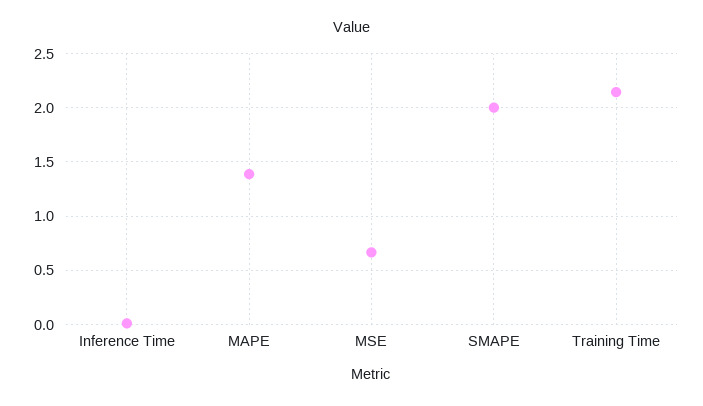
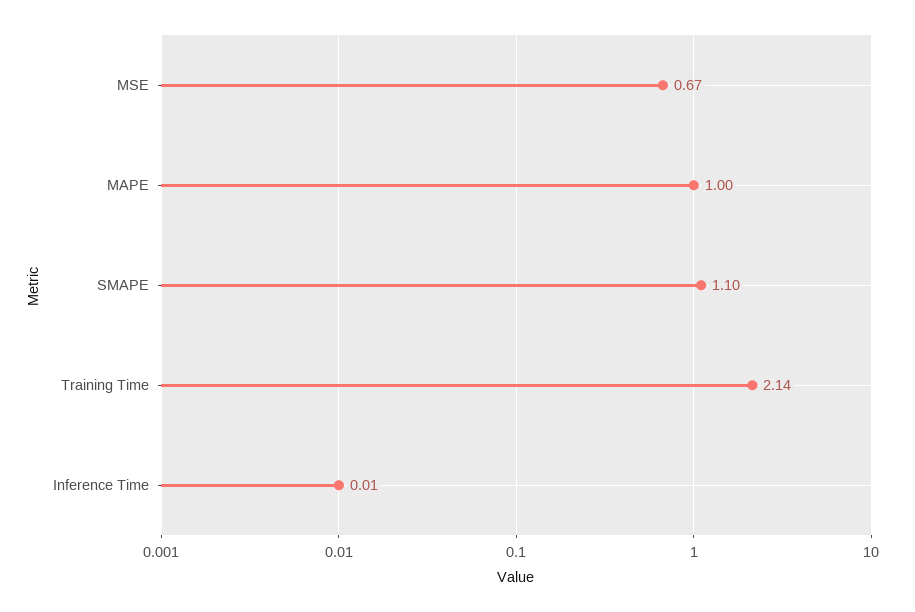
  {
    "Inference Time": 0.01,
-   "MAPE": 1.4,
+   "MAPE": 1,
    "MSE": 0.67,
-   "SMAPE": 2,
+   "SMAPE": 1.1,
    "Training Time": 2.14
  }

